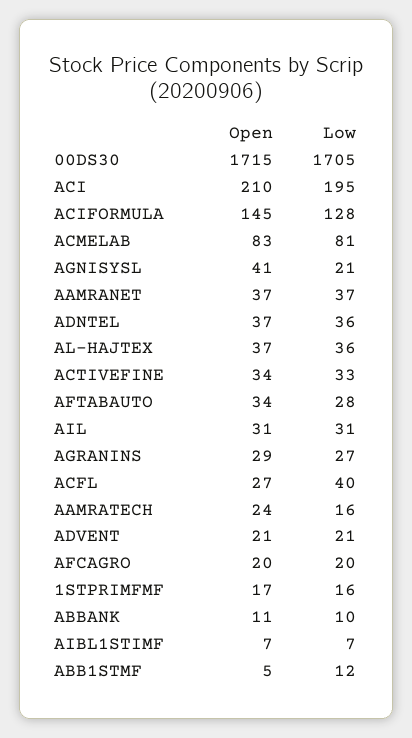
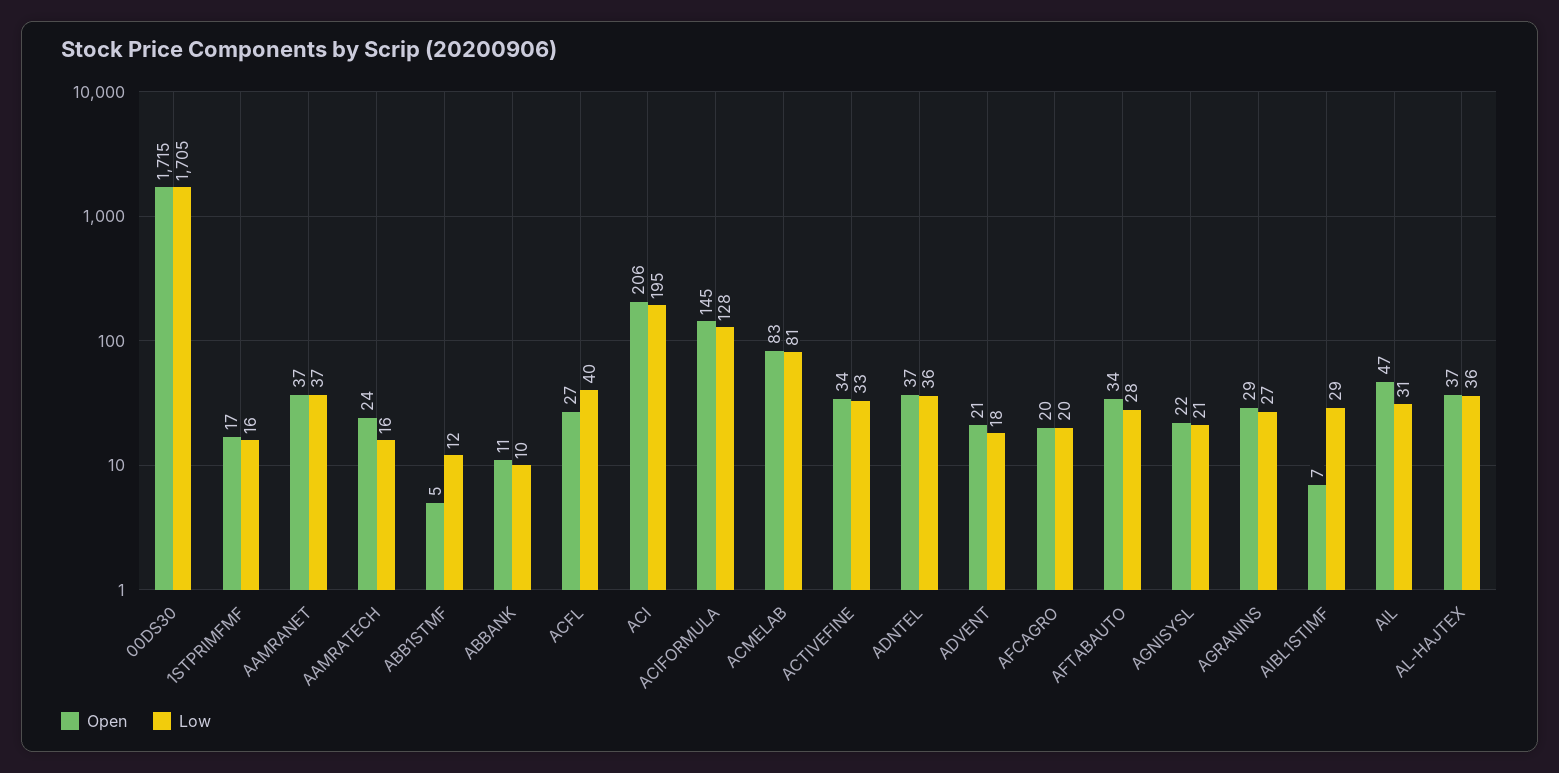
  {
    "Open": {
      "00DS30": 1715,
-     "ACI": 210,
+     "ACI": 206,
      "ACIFORMULA": 145,
      "ACMELAB": 83,
-     "AGNISYSL": 41,
+     "AGNISYSL": 22,
      "AAMRANET": 37,
      "ADNTEL": 37,
      "AL-HAJTEX": 37,
      "ACTIVEFINE": 34,
      "AFTABAUTO": 34,
-     "AIL": 31,
+     "AIL": 47,
      "AGRANINS": 29,
      "ACFL": 27,
      "AAMRATECH": 24,
      "ADVENT": 21,
      "AFCAGRO": 20,
      "1STPRIMFMF": 17,
      "ABBANK": 11,
      "AIBL1STIMF": 7,
      "ABB1STMF": 5
    },
    "Low": {
      "00DS30": 1705,
      "ACI": 195,
      "ACIFORMULA": 128,
      "ACMELAB": 81,
      "AGNISYSL": 21,
      "AAMRANET": 37,
      "ADNTEL": 36,
      "AL-HAJTEX": 36,
      "ACTIVEFINE": 33,
      "AFTABAUTO": 28,
      "AIL": 31,
      "AGRANINS": 27,
      "ACFL": 40,
      "AAMRATECH": 16,
-     "ADVENT": 21,
+     "ADVENT": 18,
      "AFCAGRO": 20,
      "1STPRIMFMF": 16,
      "ABBANK": 10,
-     "AIBL1STIMF": 7,
+     "AIBL1STIMF": 29,
      "ABB1STMF": 12
    }
  }

